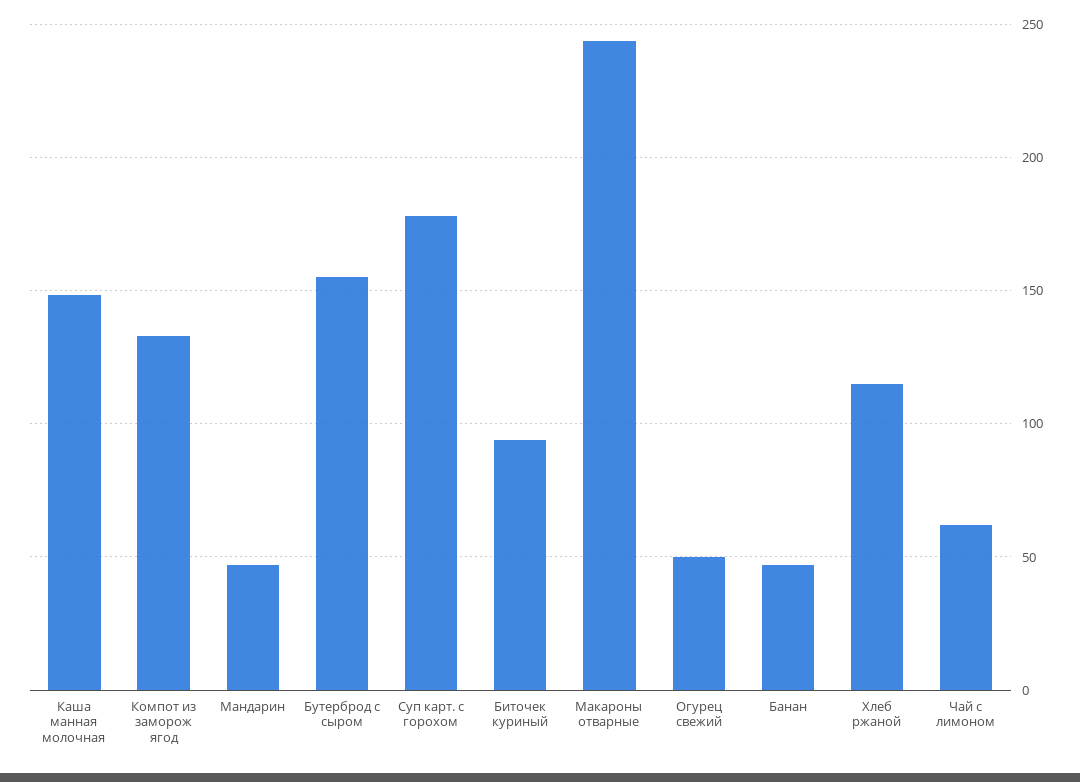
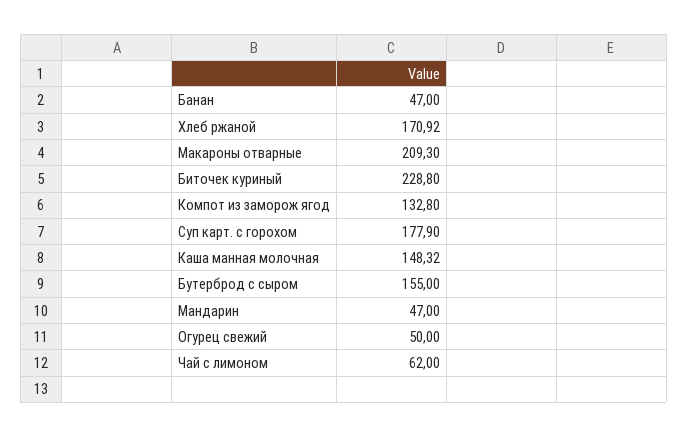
  {
    "Каша манная молочная": 148.32,
    "Компот из заморож ягод": 132.8,
    "Мандарин": 47,
    "Бутерброд с сыром": 155,
    "Суп карт. с горохом": 177.9,
-   "Биточек куриный": 95,
+   "Биточек куриный": 228.8,
-   "Макароны отварные": 245,
+   "Макароны отварные": 209.3,
    "Огурец свежий": 50,
    "Банан": 47,
-   "Хлеб ржаной": 115,
+   "Хлеб ржаной": 170.92,
    "Чай с лимоном": 62
  }

